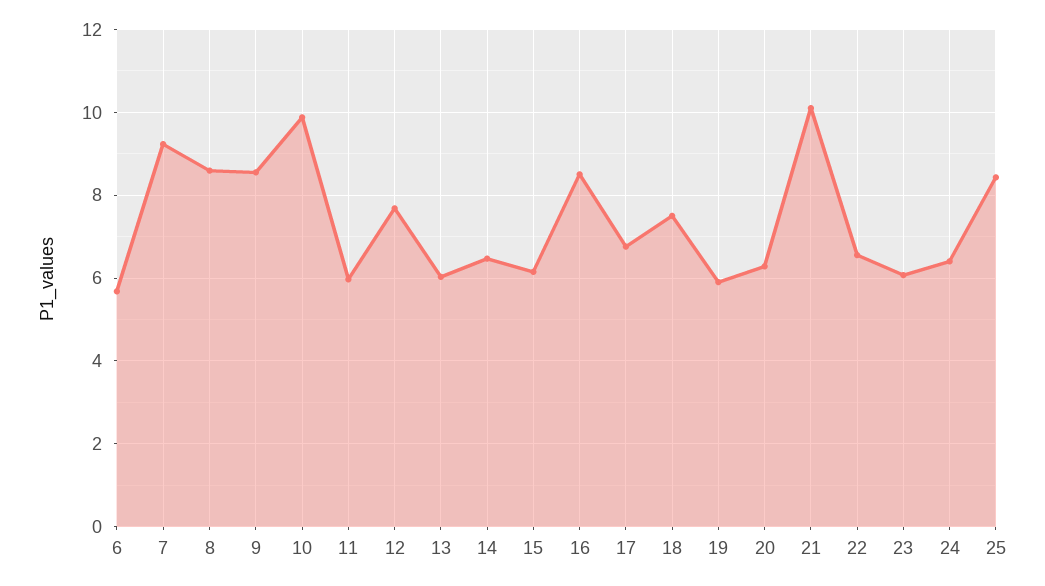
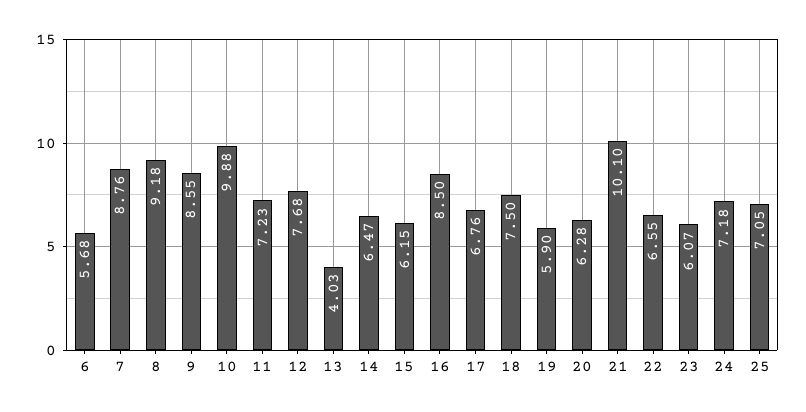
  {
    "6": 5.68,
-   "7": 9.2,
+   "7": 8.76,
-   "8": 8.6,
+   "8": 9.18,
    "9": 8.55,
    "10": 9.88,
-   "11": 6,
+   "11": 7.23,
    "12": 7.68,
-   "13": 6,
+   "13": 4.03,
    "14": 6.47,
    "15": 6.15,
    "16": 8.5,
    "17": 6.76,
    "18": 7.5,
    "19": 5.9,
    "20": 6.28,
    "21": 10.1,
    "22": 6.55,
    "23": 6.07,
-   "24": 6.4,
+   "24": 7.18,
-   "25": 8.4
+   "25": 7.05
  }

